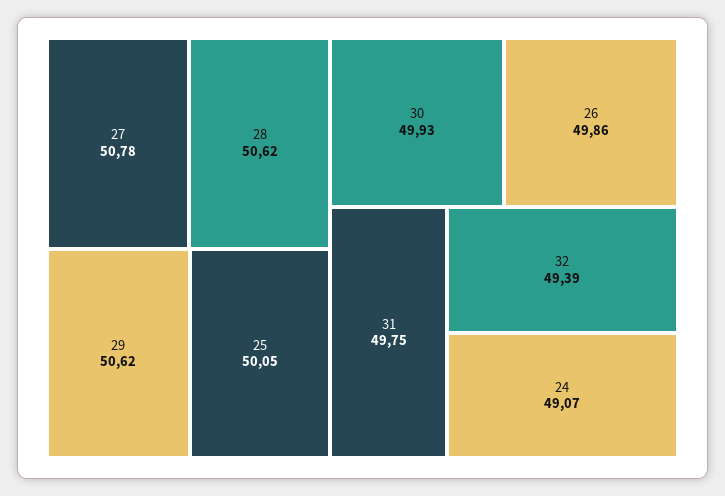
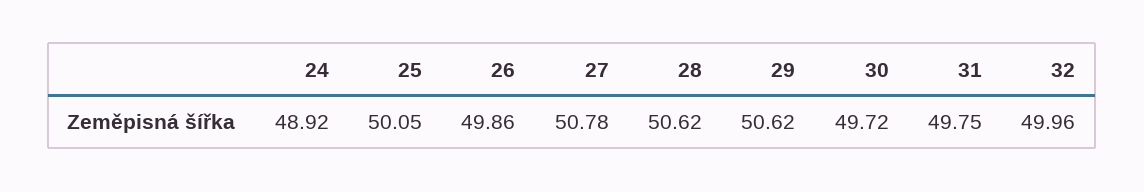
  {
    "27": 50.78,
    "28": 50.62,
    "29": 50.62,
    "25": 50.05,
-   "30": 49.93,
+   "30": 49.72,
    "26": 49.86,
    "31": 49.75,
-   "32": 49.39,
+   "32": 49.96,
-   "24": 49.07
+   "24": 48.92
  }

